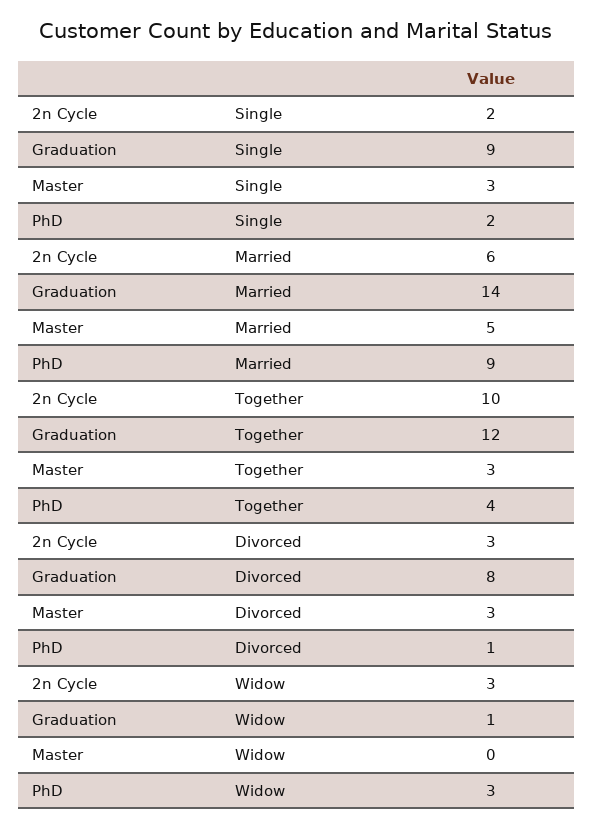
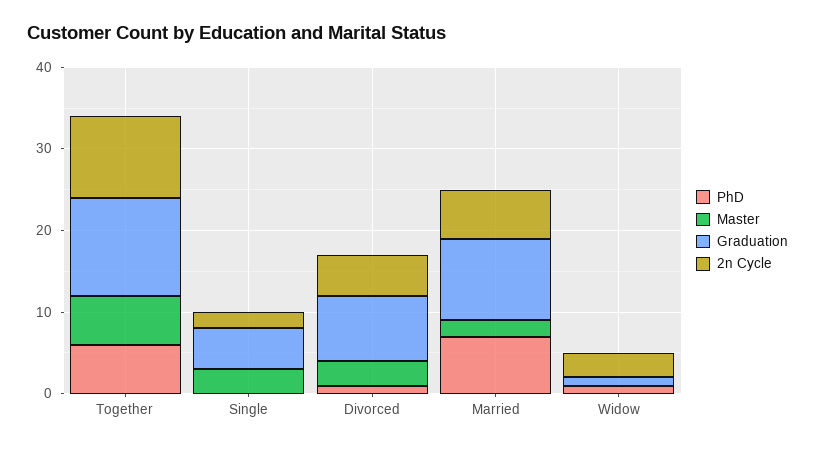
  {
    "2n Cycle": {
      "Single": 2,
      "Married": 6,
      "Together": 10,
-     "Divorced": 3,
+     "Divorced": 5,
      "Widow": 3
    },
    "Graduation": {
-     "Single": 9,
+     "Single": 5,
-     "Married": 14,
+     "Married": 10,
      "Together": 12,
      "Divorced": 8,
      "Widow": 1
    },
    "Master": {
      "Single": 3,
-     "Married": 5,
+     "Married": 2,
-     "Together": 3,
+     "Together": 6,
      "Divorced": 3,
      "Widow": 0
    },
    "PhD": {
-     "Single": 2,
+     "Single": 0,
-     "Married": 9,
+     "Married": 7,
-     "Together": 4,
+     "Together": 6,
      "Divorced": 1,
-     "Widow": 3
+     "Widow": 1
    }
  }

